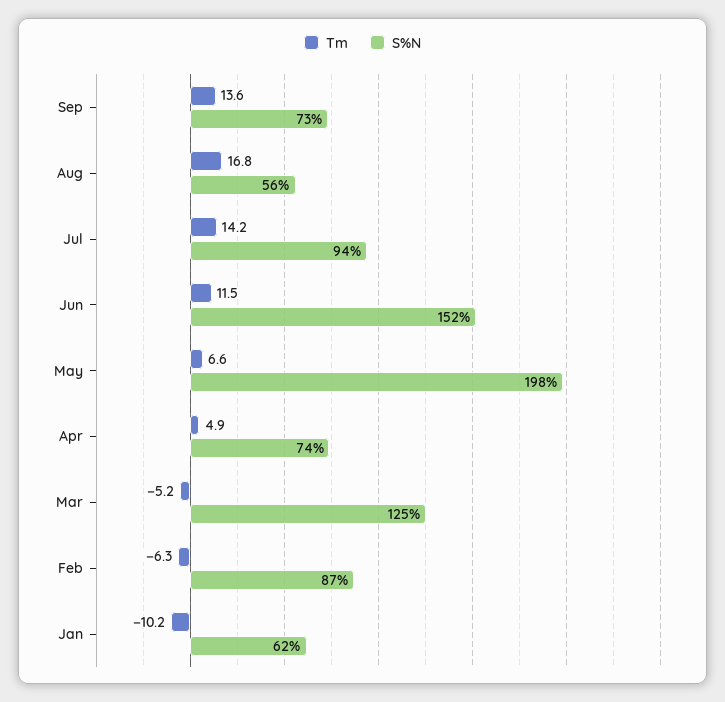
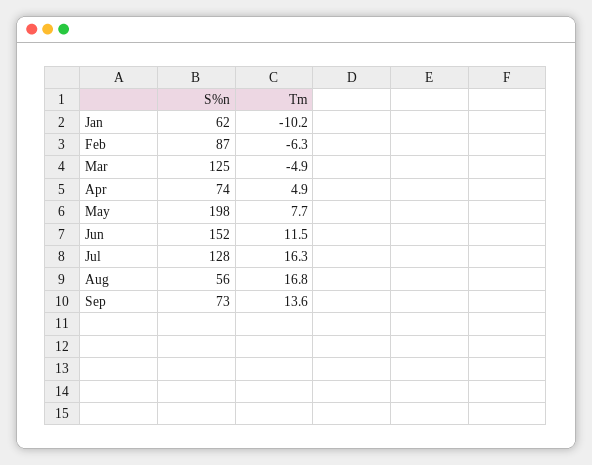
  {
    "Tm": {
      "Sep": 13.6,
      "Aug": 16.8,
-     "Jul": 14.2,
+     "Jul": 16.3,
      "Jun": 11.5,
-     "May": 6.6,
+     "May": 7.7,
      "Apr": 4.9,
-     "Mar": -5.2,
+     "Mar": -4.9,
      "Feb": -6.3,
      "Jan": -10.2
    },
    "S%N": {
      "Sep": 73,
      "Aug": 56,
-     "Jul": 94,
+     "Jul": 128,
      "Jun": 152,
      "May": 198,
      "Apr": 74,
      "Mar": 125,
      "Feb": 87,
      "Jan": 62
    }
  }

